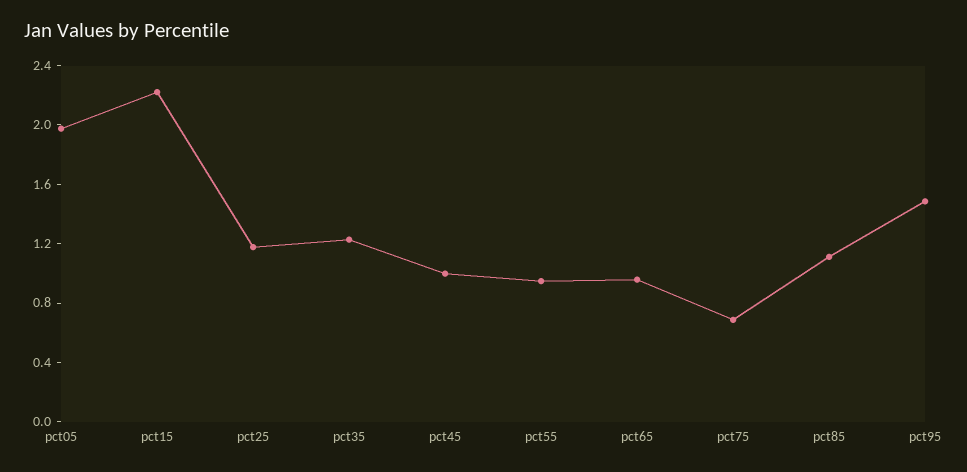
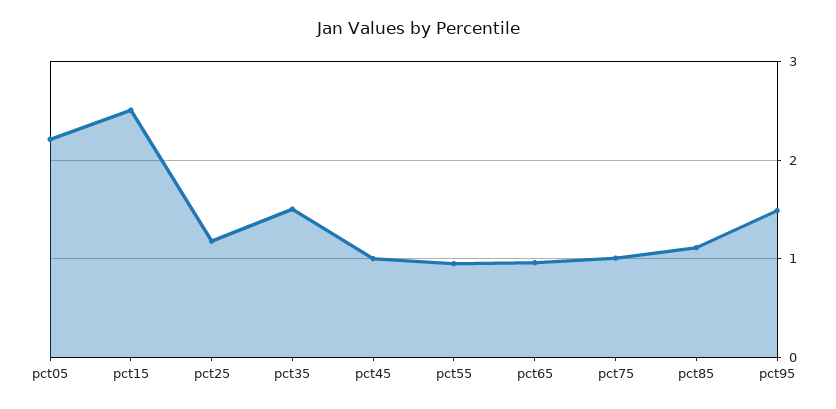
  {
-   "pct05": 2,
+   "pct05": 2.2,
-   "pct15": 2.2,
+   "pct15": 2.5,
    "pct25": 1.2,
-   "pct35": 1.2,
+   "pct35": 1.5,
    "pct45": 1,
    "pct55": 0.9,
    "pct65": 1,
-   "pct75": 0.7,
+   "pct75": 1,
    "pct85": 1.1,
    "pct95": 1.5
  }

